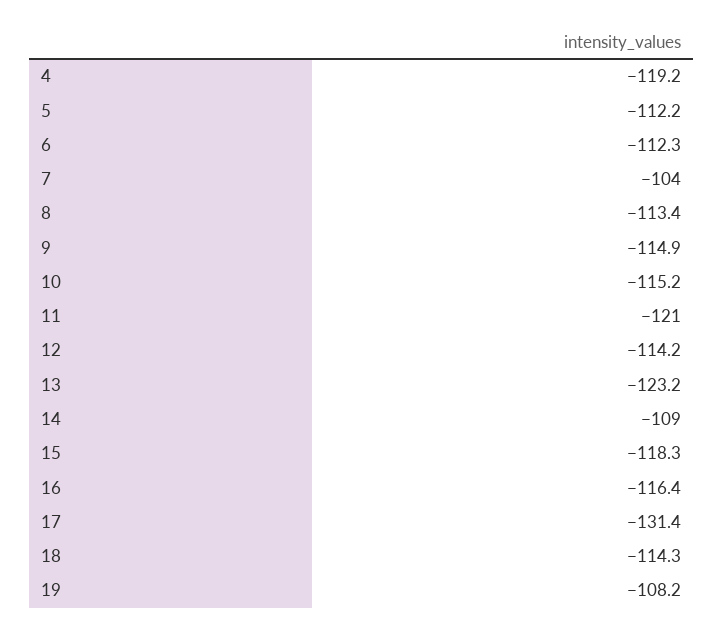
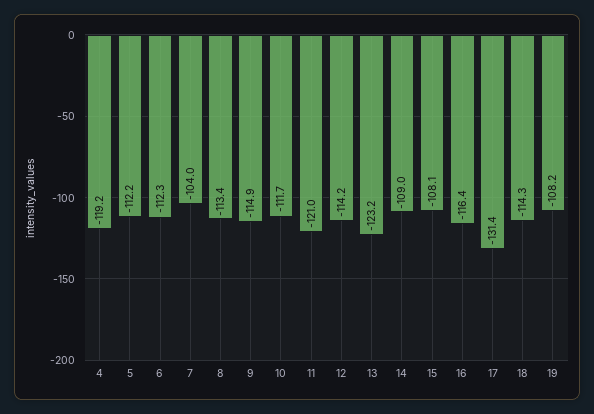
  {
    "4": -119.2,
    "5": -112.2,
    "6": -112.3,
    "7": -104,
    "8": -113.4,
    "9": -114.9,
-   "10": -115.2,
+   "10": -111.7,
    "11": -121,
    "12": -114.2,
    "13": -123.2,
    "14": -109,
-   "15": -118.3,
+   "15": -108.1,
    "16": -116.4,
    "17": -131.4,
    "18": -114.3,
    "19": -108.2
  }

